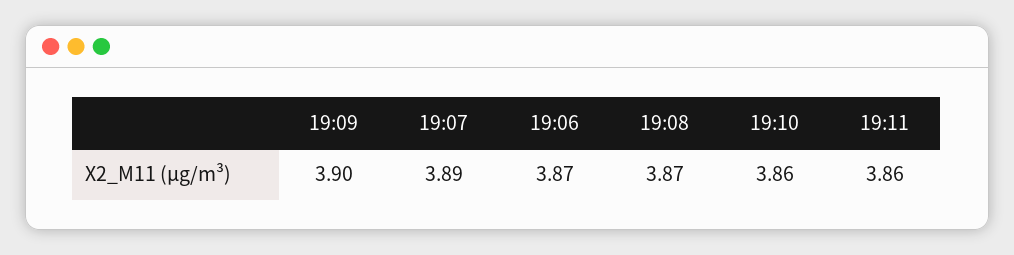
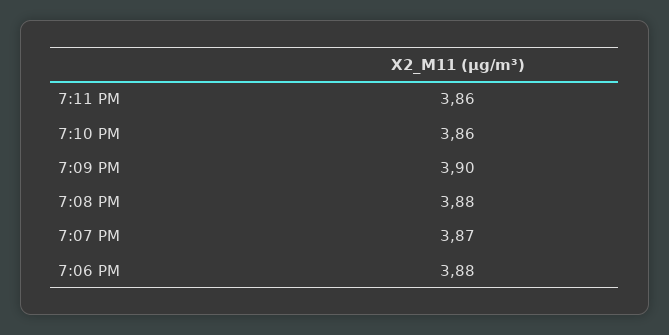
  {
    "19:09": 3.9,
-   "19:07": 3.89,
+   "19:07": 3.87,
-   "19:06": 3.87,
+   "19:06": 3.88,
-   "19:08": 3.87,
+   "19:08": 3.88,
    "19:10": 3.86,
    "19:11": 3.86
  }

